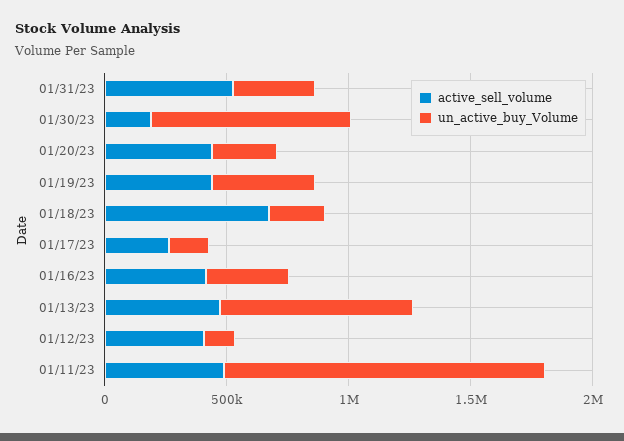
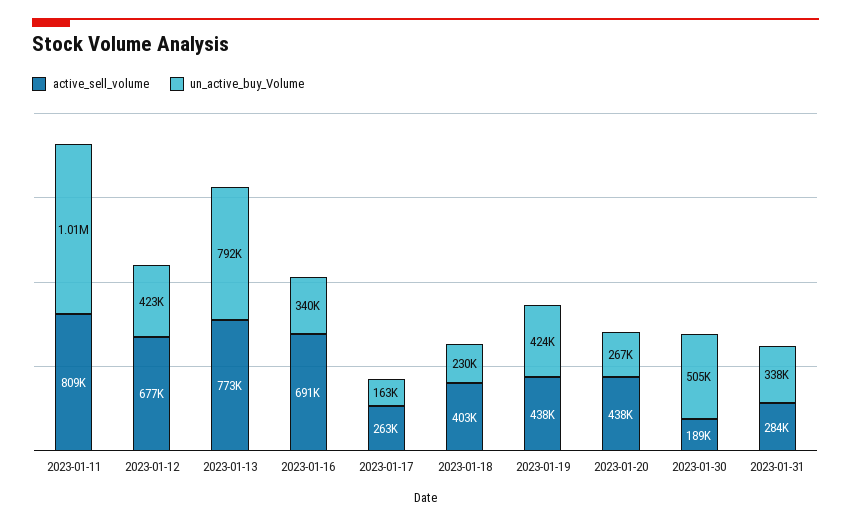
  {
    "active_sell_volume": {
-     "01/31/23": 500000,
+     "01/31/23": 284000,
      "01/30/23": 189000,
      "01/20/23": 438000,
      "01/19/23": 438000,
-     "01/18/23": 700000,
+     "01/18/23": 403000,
      "01/17/23": 263000,
-     "01/16/23": 400000,
+     "01/16/23": 691000,
-     "01/13/23": 500000,
+     "01/13/23": 773000,
-     "01/12/23": 400000,
+     "01/12/23": 677000,
-     "01/11/23": 500000
+     "01/11/23": 809000
    },
    "un_active_buy_Volume": {
      "01/31/23": 338000,
-     "01/30/23": 800000,
+     "01/30/23": 505000,
      "01/20/23": 267000,
      "01/19/23": 424000,
      "01/18/23": 230000,
      "01/17/23": 163000,
      "01/16/23": 340000,
      "01/13/23": 792000,
-     "01/12/23": 100000,
+     "01/12/23": 423000,
-     "01/11/23": 1300000
+     "01/11/23": 1010000
    }
  }

